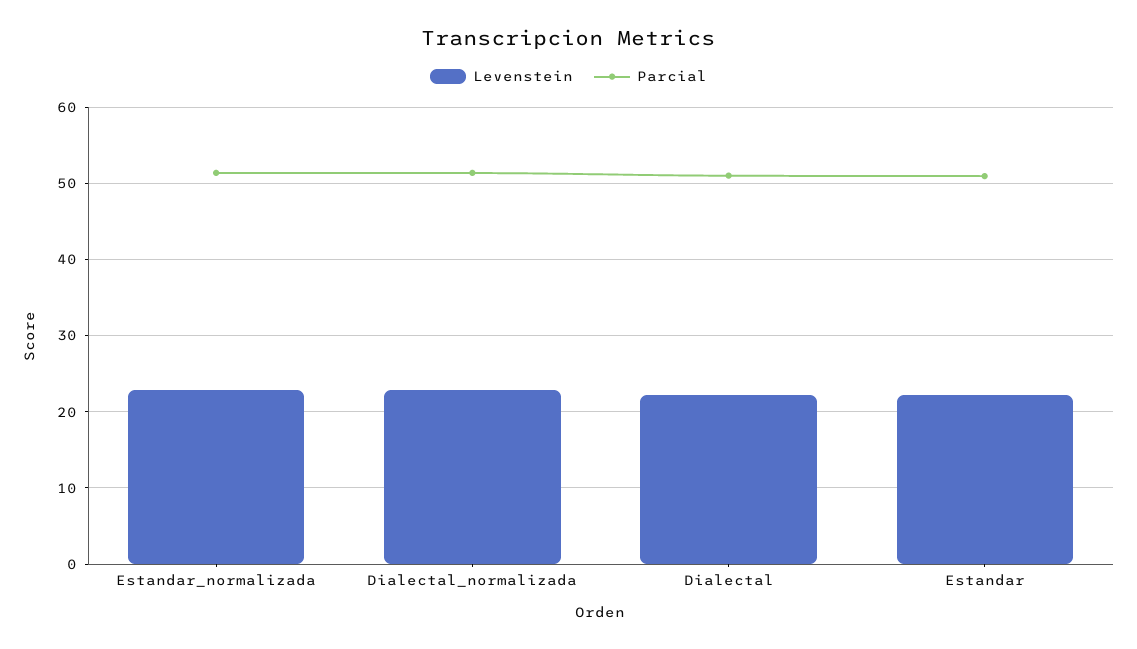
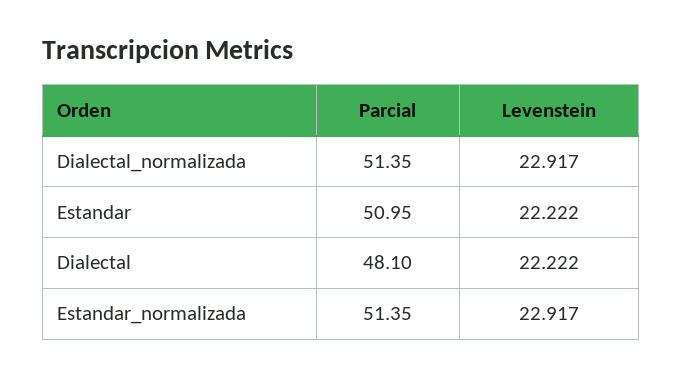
  {
    "Levenstein": {
      "Estandar_normalizada": 22.917,
      "Dialectal_normalizada": 22.917,
      "Dialectal": 22.222,
      "Estandar": 22.222
    },
    "Parcial": {
      "Estandar_normalizada": 51.35,
      "Dialectal_normalizada": 51.35,
-     "Dialectal": 51,
+     "Dialectal": 48.1,
      "Estandar": 50.95
    }
  }

